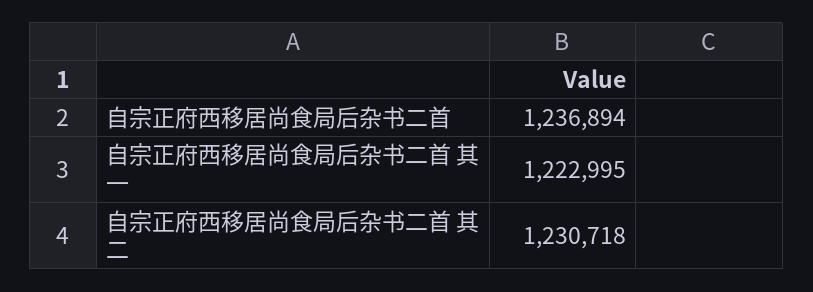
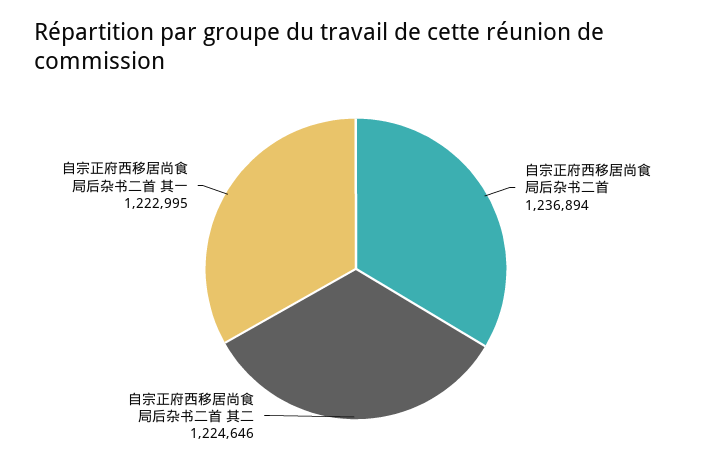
  {
    "自宗正府西移居尚食局后杂书二首": 1236894,
    "自宗正府西移居尚食局后杂书二首 其一": 1222995,
-   "自宗正府西移居尚食局后杂书二首 其二": 1230718
+   "自宗正府西移居尚食局后杂书二首 其二": 1224646
  }

